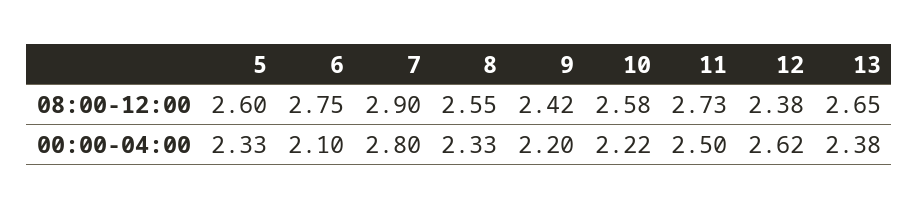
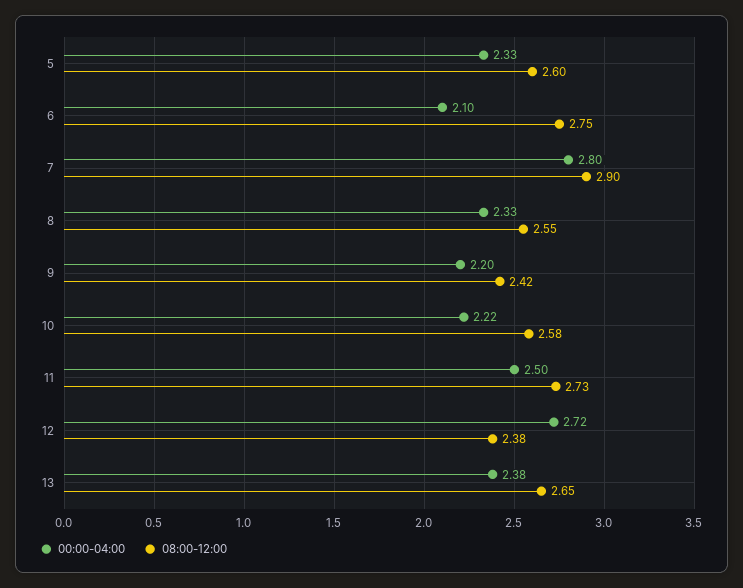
  {
    "08:00-12:00": {
      "5": 2.6,
      "6": 2.75,
      "7": 2.9,
      "8": 2.55,
      "9": 2.42,
      "10": 2.58,
      "11": 2.73,
      "12": 2.38,
      "13": 2.65
    },
    "00:00-04:00": {
      "5": 2.33,
      "6": 2.1,
      "7": 2.8,
      "8": 2.33,
      "9": 2.2,
      "10": 2.22,
      "11": 2.5,
-     "12": 2.62,
+     "12": 2.72,
      "13": 2.38
    }
  }

